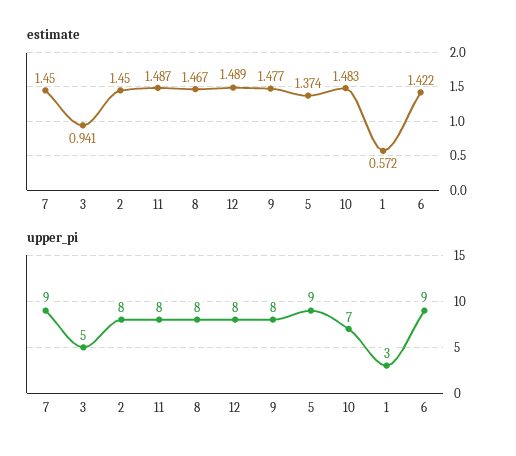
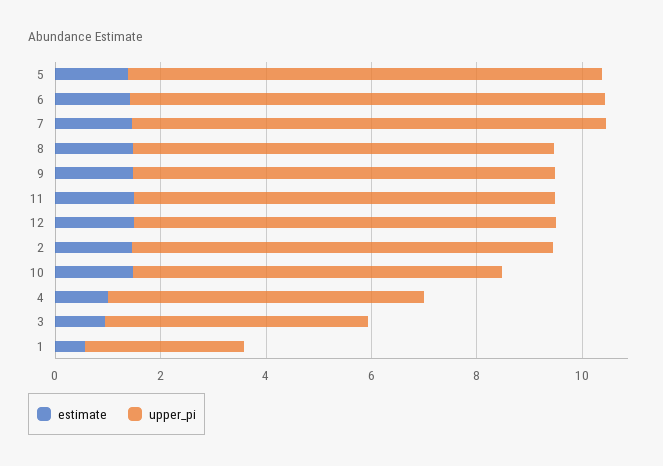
  {
    "estimate": {
      "7": 1.45,
      "3": 0.941,
      "2": 1.45,
      "11": 1.487,
      "8": 1.467,
      "12": 1.489,
      "9": 1.477,
      "5": 1.374,
      "10": 1.483,
      "1": 0.572,
-     "6": 1.422
+     "6": 1.422,
+     "4": 1
    },
    "upper_pi": {
      "7": 9,
      "3": 5,
      "2": 8,
      "11": 8,
      "8": 8,
      "12": 8,
      "9": 8,
      "5": 9,
      "10": 7,
      "1": 3,
-     "6": 9
+     "6": 9,
+     "4": 6
    }
  }

